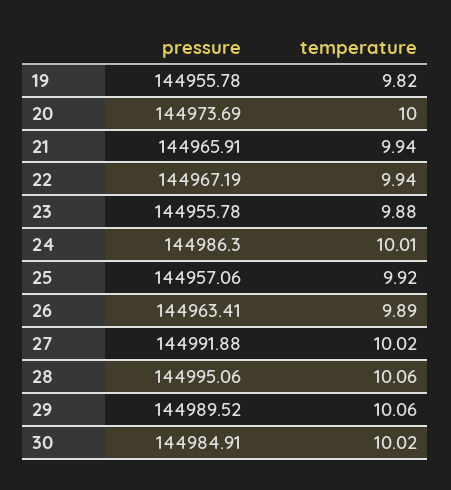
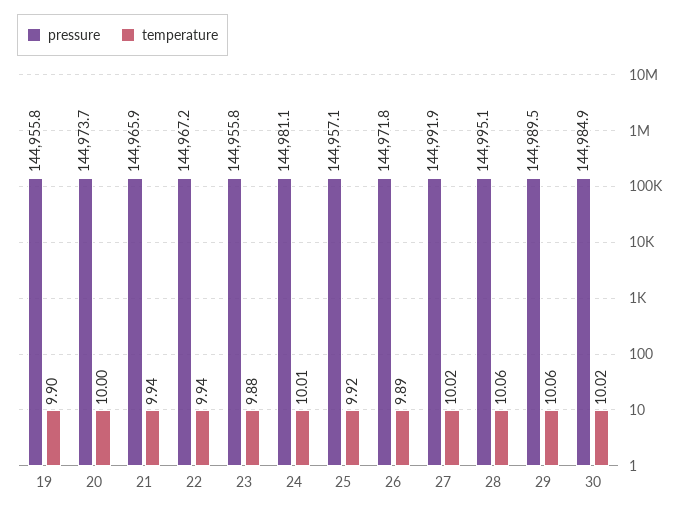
  {
    "pressure": {
      "19": 144955.78,
      "20": 144973.69,
      "21": 144965.91,
      "22": 144967.19,
      "23": 144955.78,
-     "24": 144986.3,
+     "24": 144981.1,
      "25": 144957.06,
-     "26": 144963.41,
+     "26": 144971.8,
      "27": 144991.88,
      "28": 144995.06,
      "29": 144989.52,
      "30": 144984.91
    },
    "temperature": {
-     "19": 9.82,
+     "19": 9.9,
      "20": 10,
      "21": 9.94,
      "22": 9.94,
      "23": 9.88,
      "24": 10.01,
      "25": 9.92,
      "26": 9.89,
      "27": 10.02,
      "28": 10.06,
      "29": 10.06,
      "30": 10.02
    }
  }

